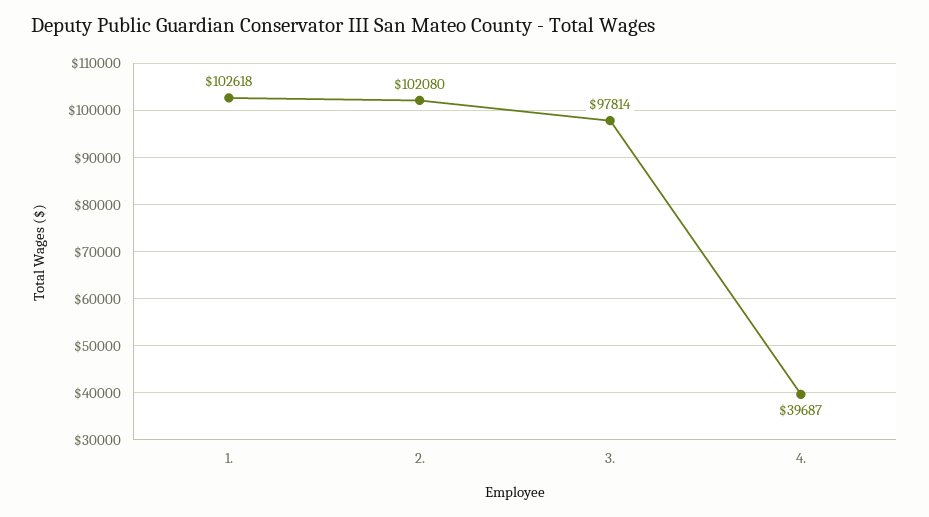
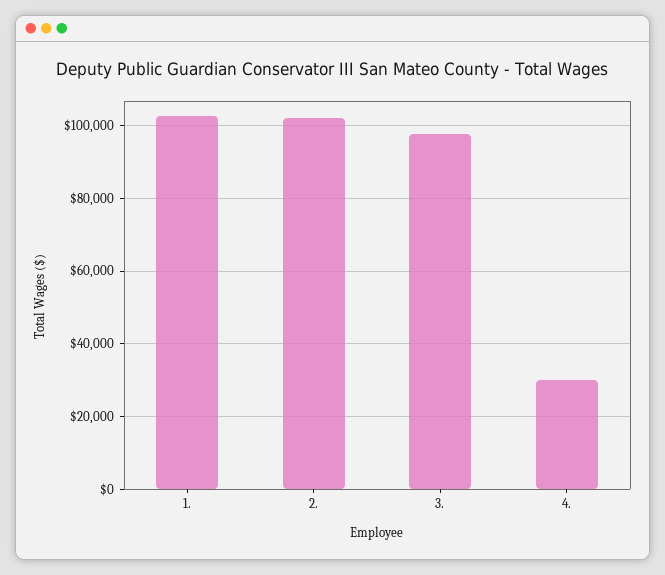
  {
    "1.": 102618,
    "2.": 102080,
    "3.": 97814,
-   "4.": 39687
+   "4.": 30000
  }

